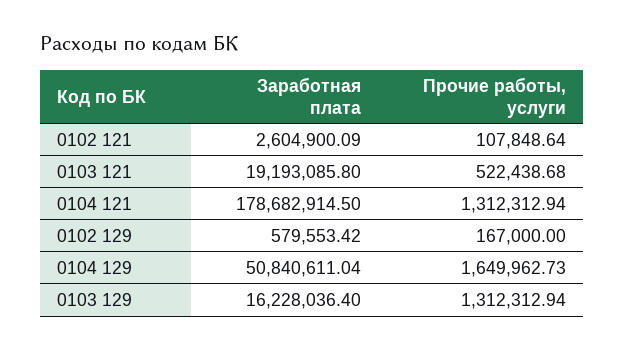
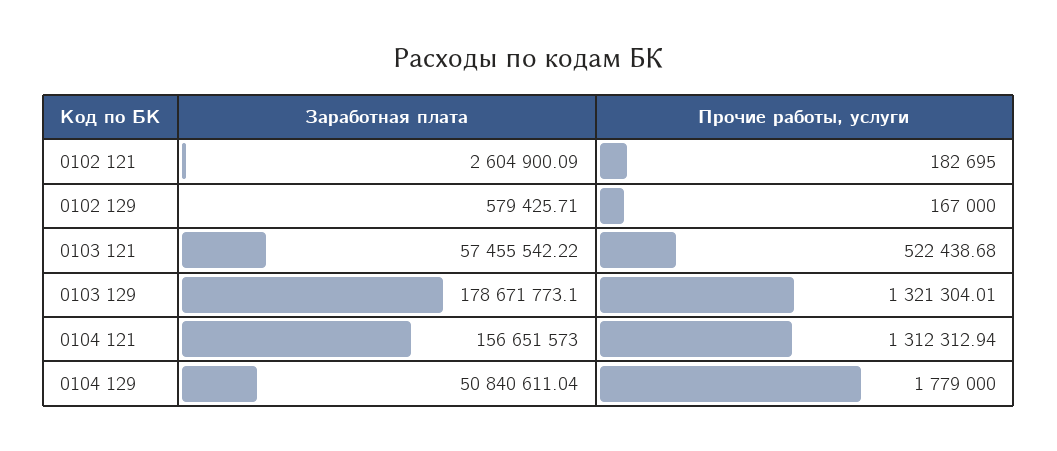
  {
    "Заработная плата": {
      "0102 121": 2604900.09,
-     "0103 121": 19193085.8,
+     "0103 121": 57455542.22,
-     "0104 121": 178682914.5,
+     "0104 121": 156651573,
-     "0102 129": 579553.42,
+     "0102 129": 579425.71,
      "0104 129": 50840611.04,
-     "0103 129": 16228036.4
+     "0103 129": 178671773.1
    },
    "Прочие работы, услуги": {
-     "0102 121": 107848.64,
+     "0102 121": 182695,
      "0103 121": 522438.68,
      "0104 121": 1312312.94,
      "0102 129": 167000,
-     "0104 129": 1649962.73,
+     "0104 129": 1779000,
-     "0103 129": 1312312.94
+     "0103 129": 1321304.01
    }
  }

